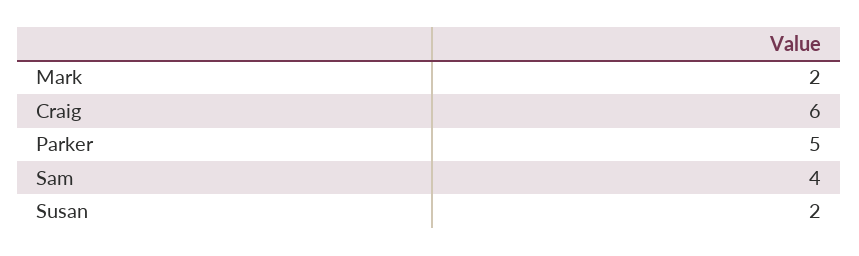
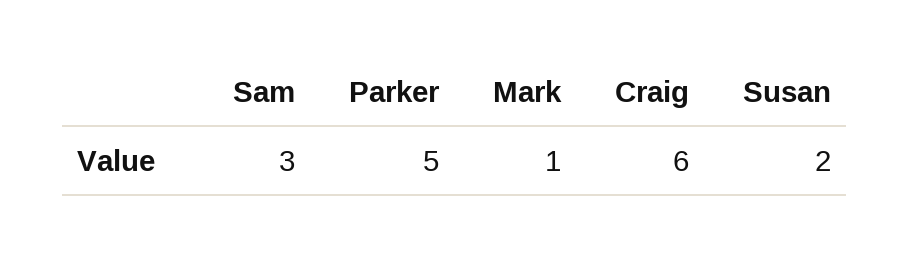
  {
-   "Mark": 2,
+   "Mark": 1,
    "Craig": 6,
    "Parker": 5,
-   "Sam": 4,
+   "Sam": 3,
    "Susan": 2
  }

